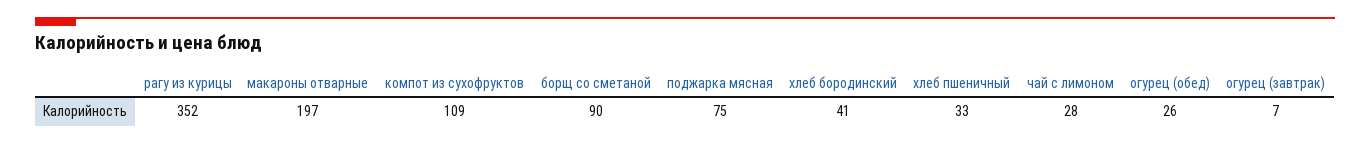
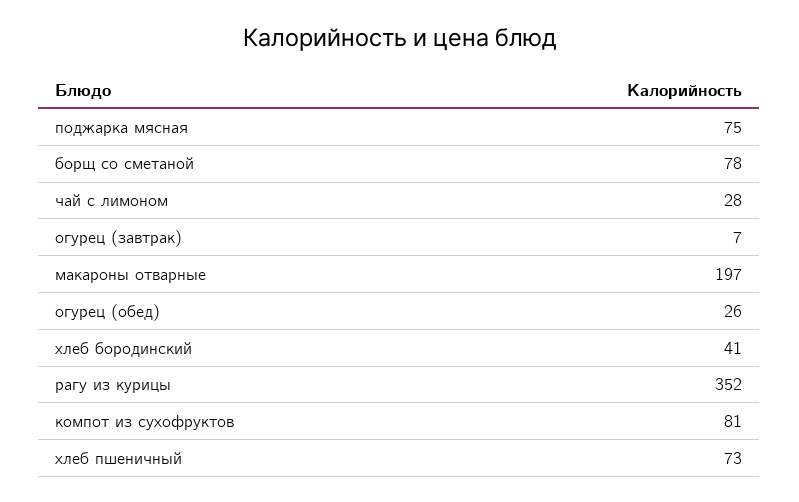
  {
    "рагу из курицы": 352,
    "макароны отварные": 197,
-   "компот из сухофруктов": 109,
+   "компот из сухофруктов": 81,
-   "борщ со сметаной": 90,
+   "борщ со сметаной": 78,
    "поджарка мясная": 75,
    "хлеб бородинский": 41,
-   "хлеб пшеничный": 33,
+   "хлеб пшеничный": 73,
    "чай с лимоном": 28,
    "огурец (обед)": 26,
    "огурец (завтрак)": 7
  }

